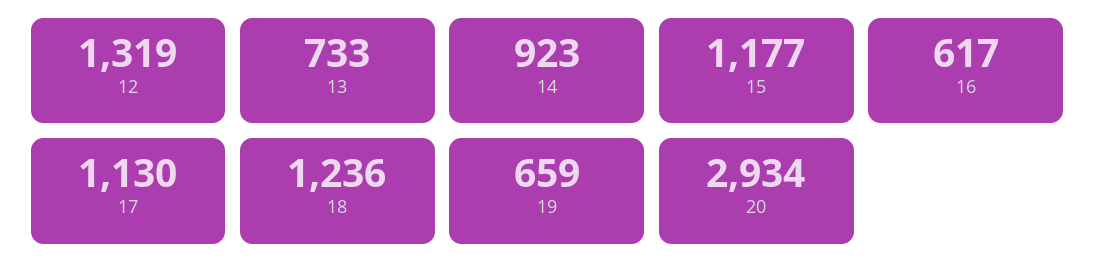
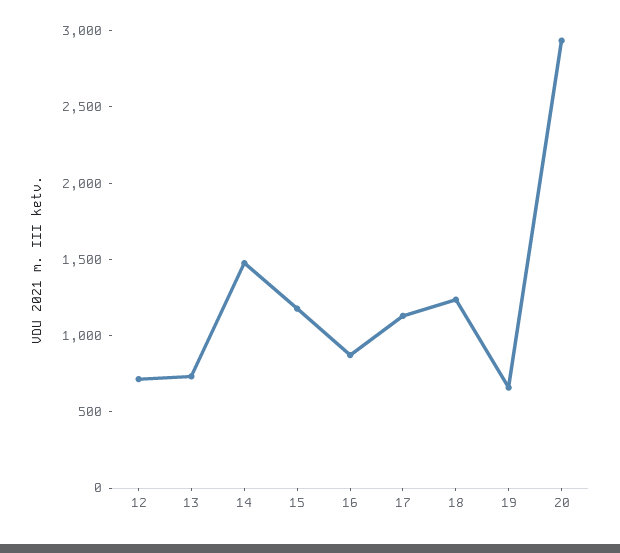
  {
-   "12": 1319,
+   "12": 700,
    "13": 733,
-   "14": 923,
+   "14": 1500,
    "15": 1177,
-   "16": 617,
+   "16": 900,
    "17": 1130,
    "18": 1236,
    "19": 659,
    "20": 2934
  }

